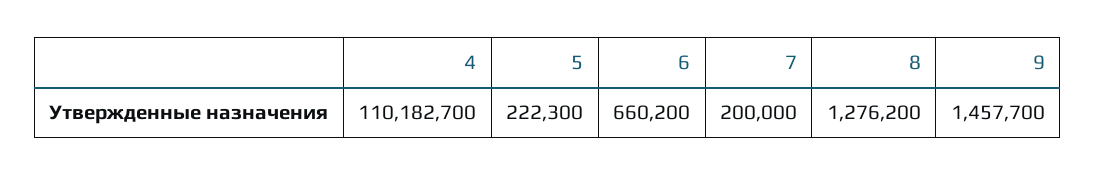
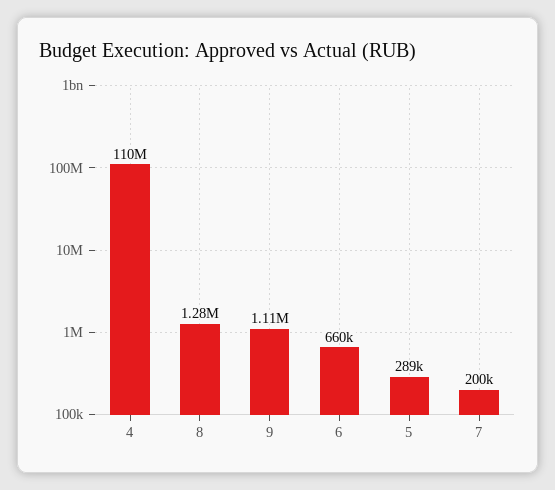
  {
    "4": 110182700,
-   "5": 222300,
+   "5": 289000,
    "6": 660200,
    "7": 200000,
    "8": 1276200,
-   "9": 1457700
+   "9": 1110000
  }

